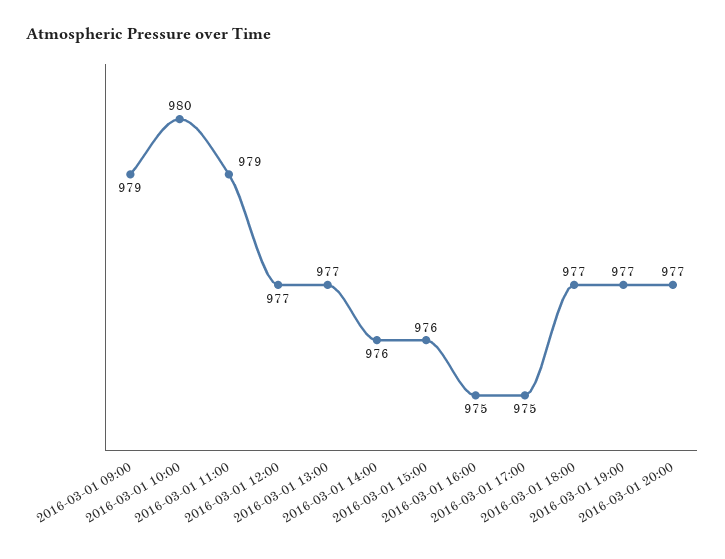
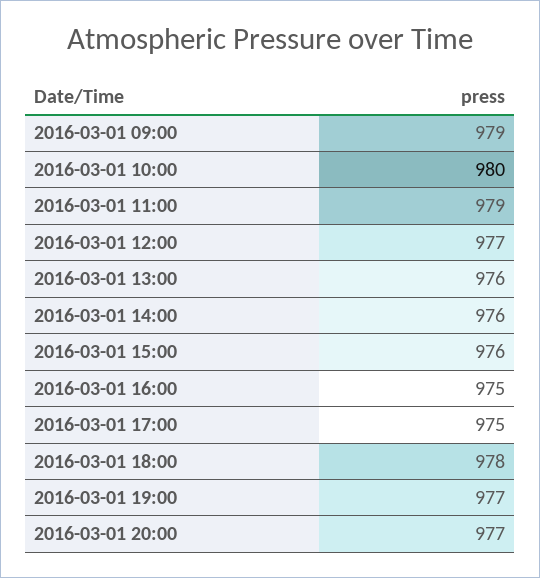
  {
    "2016-03-01 09:00": 979,
    "2016-03-01 10:00": 980,
    "2016-03-01 11:00": 979,
    "2016-03-01 12:00": 977,
-   "2016-03-01 13:00": 977,
+   "2016-03-01 13:00": 976,
    "2016-03-01 14:00": 976,
    "2016-03-01 15:00": 976,
    "2016-03-01 16:00": 975,
    "2016-03-01 17:00": 975,
-   "2016-03-01 18:00": 977,
+   "2016-03-01 18:00": 978,
    "2016-03-01 19:00": 977,
    "2016-03-01 20:00": 977
  }

